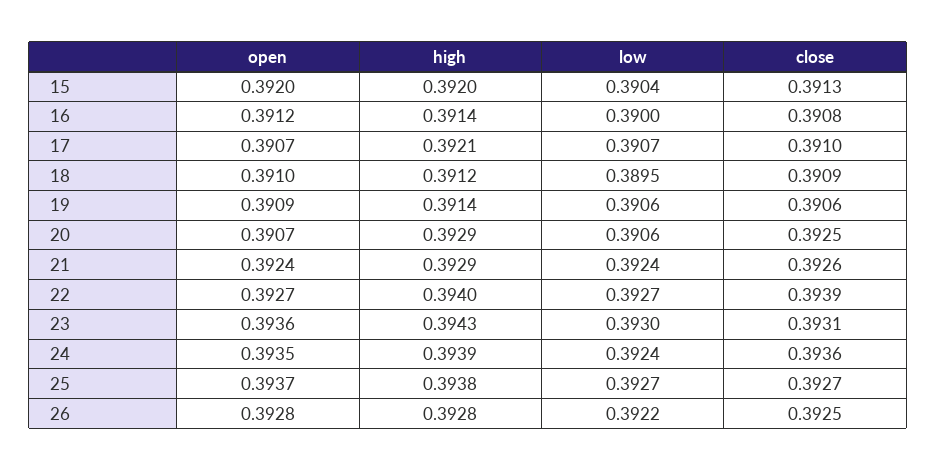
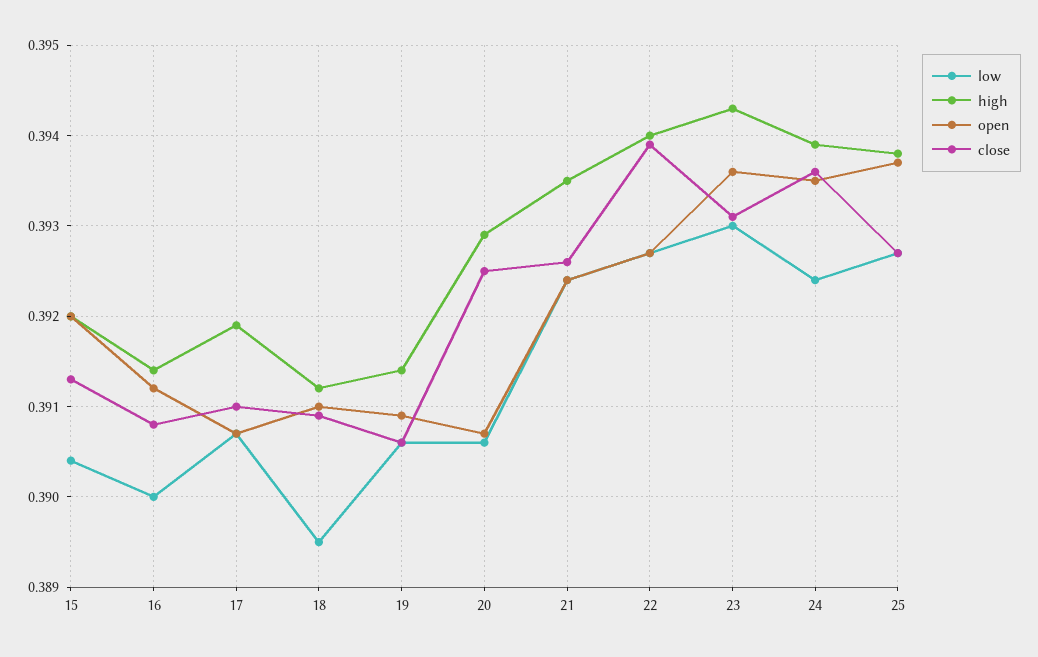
  {
    "open": {
      "15": 0.392,
      "16": 0.3912,
      "17": 0.3907,
      "18": 0.391,
      "19": 0.3909,
      "20": 0.3907,
      "21": 0.3924,
      "22": 0.3927,
      "23": 0.3936,
      "24": 0.3935,
-     "25": 0.3937,
+     "25": 0.3937
-     "26": 0.3928
    },
    "high": {
      "15": 0.392,
      "16": 0.3914,
-     "17": 0.3921,
+     "17": 0.3919,
      "18": 0.3912,
      "19": 0.3914,
      "20": 0.3929,
-     "21": 0.3929,
+     "21": 0.3935,
      "22": 0.394,
      "23": 0.3943,
      "24": 0.3939,
-     "25": 0.3938,
+     "25": 0.3938
-     "26": 0.3928
    },
    "low": {
      "15": 0.3904,
      "16": 0.39,
      "17": 0.3907,
      "18": 0.3895,
      "19": 0.3906,
      "20": 0.3906,
      "21": 0.3924,
      "22": 0.3927,
      "23": 0.393,
      "24": 0.3924,
-     "25": 0.3927,
+     "25": 0.3927
-     "26": 0.3922
    },
    "close": {
      "15": 0.3913,
      "16": 0.3908,
      "17": 0.391,
      "18": 0.3909,
      "19": 0.3906,
      "20": 0.3925,
      "21": 0.3926,
      "22": 0.3939,
      "23": 0.3931,
      "24": 0.3936,
-     "25": 0.3927,
+     "25": 0.3927
-     "26": 0.3925
    }
  }

